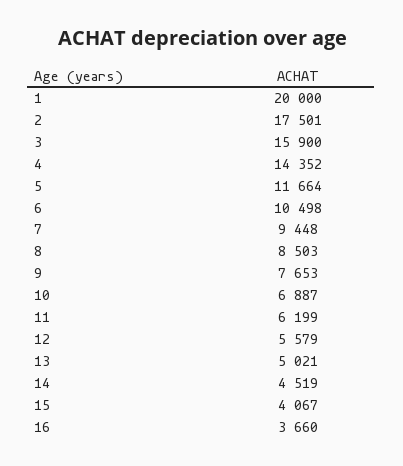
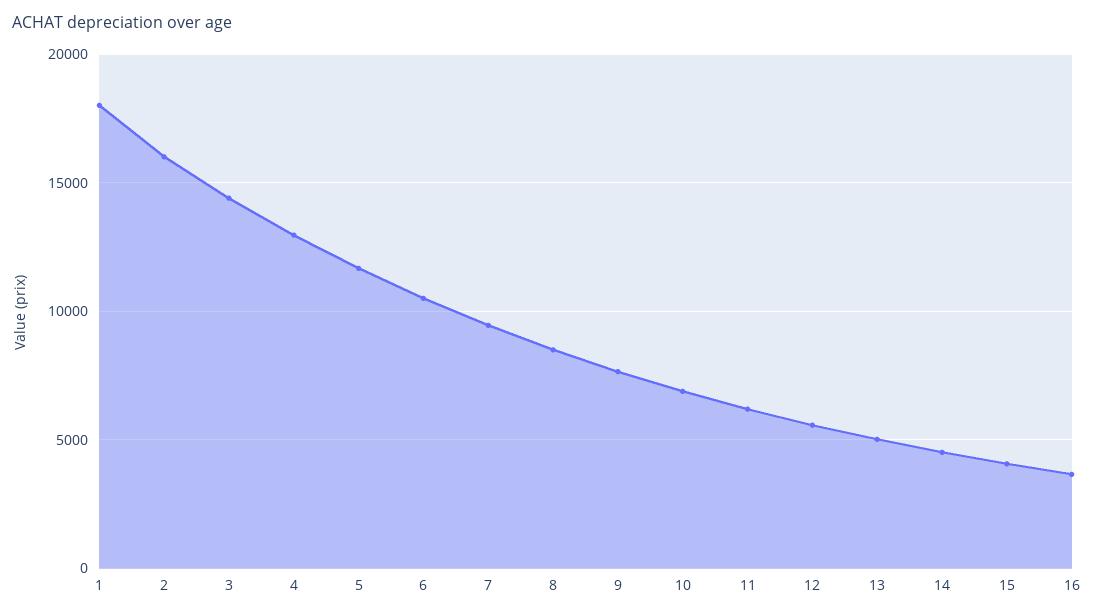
  {
-   "1": 20000,
+   "1": 18000,
-   "2": 17501,
+   "2": 16000,
-   "3": 15900,
+   "3": 14500,
-   "4": 14352,
+   "4": 13000,
    "5": 11664,
    "6": 10498,
    "7": 9448,
    "8": 8503,
    "9": 7653,
    "10": 6887,
    "11": 6199,
    "12": 5579,
    "13": 5021,
    "14": 4519,
    "15": 4067,
    "16": 3660
  }

